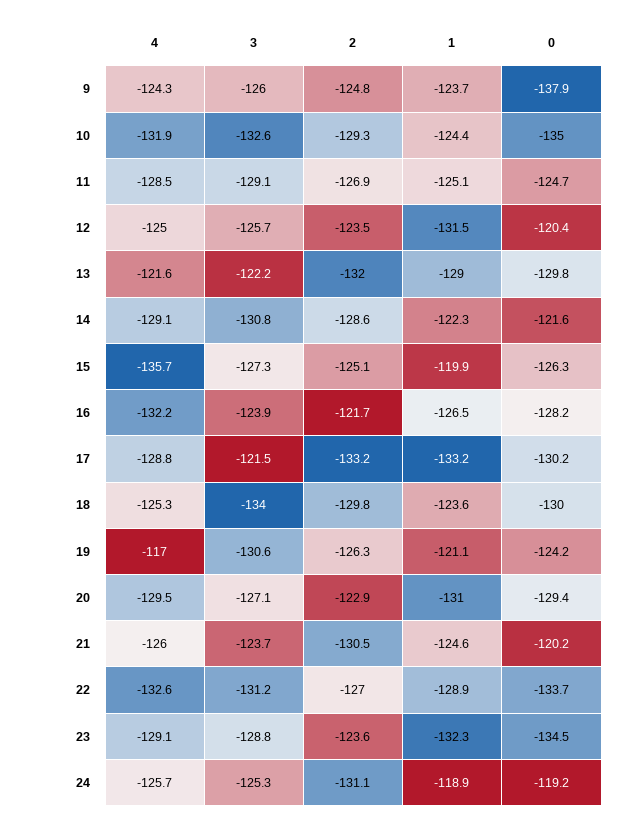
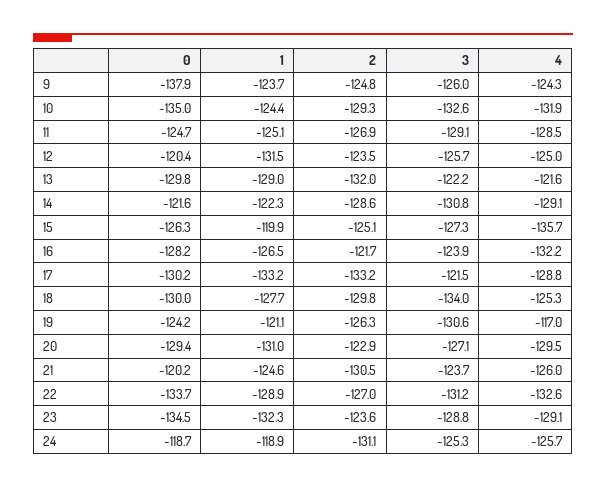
  {
    "4": {
      "9": -124.3,
      "10": -131.9,
      "11": -128.5,
      "12": -125,
      "13": -121.6,
      "14": -129.1,
      "15": -135.7,
      "16": -132.2,
      "17": -128.8,
      "18": -125.3,
      "19": -117,
      "20": -129.5,
      "21": -126,
      "22": -132.6,
      "23": -129.1,
      "24": -125.7
    },
    "3": {
      "9": -126,
      "10": -132.6,
      "11": -129.1,
      "12": -125.7,
      "13": -122.2,
      "14": -130.8,
      "15": -127.3,
      "16": -123.9,
      "17": -121.5,
      "18": -134,
      "19": -130.6,
      "20": -127.1,
      "21": -123.7,
      "22": -131.2,
      "23": -128.8,
      "24": -125.3
    },
    "2": {
      "9": -124.8,
      "10": -129.3,
      "11": -126.9,
      "12": -123.5,
      "13": -132,
      "14": -128.6,
      "15": -125.1,
      "16": -121.7,
      "17": -133.2,
      "18": -129.8,
      "19": -126.3,
      "20": -122.9,
      "21": -130.5,
      "22": -127,
      "23": -123.6,
      "24": -131.1
    },
    "1": {
      "9": -123.7,
      "10": -124.4,
      "11": -125.1,
      "12": -131.5,
      "13": -129,
      "14": -122.3,
      "15": -119.9,
      "16": -126.5,
      "17": -133.2,
-     "18": -123.6,
+     "18": -127.7,
      "19": -121.1,
      "20": -131,
      "21": -124.6,
      "22": -128.9,
      "23": -132.3,
      "24": -118.9
    },
    "0": {
      "9": -137.9,
      "10": -135,
      "11": -124.7,
      "12": -120.4,
      "13": -129.8,
      "14": -121.6,
      "15": -126.3,
      "16": -128.2,
      "17": -130.2,
      "18": -130,
      "19": -124.2,
      "20": -129.4,
      "21": -120.2,
      "22": -133.7,
      "23": -134.5,
-     "24": -119.2
+     "24": -118.7
    }
  }

